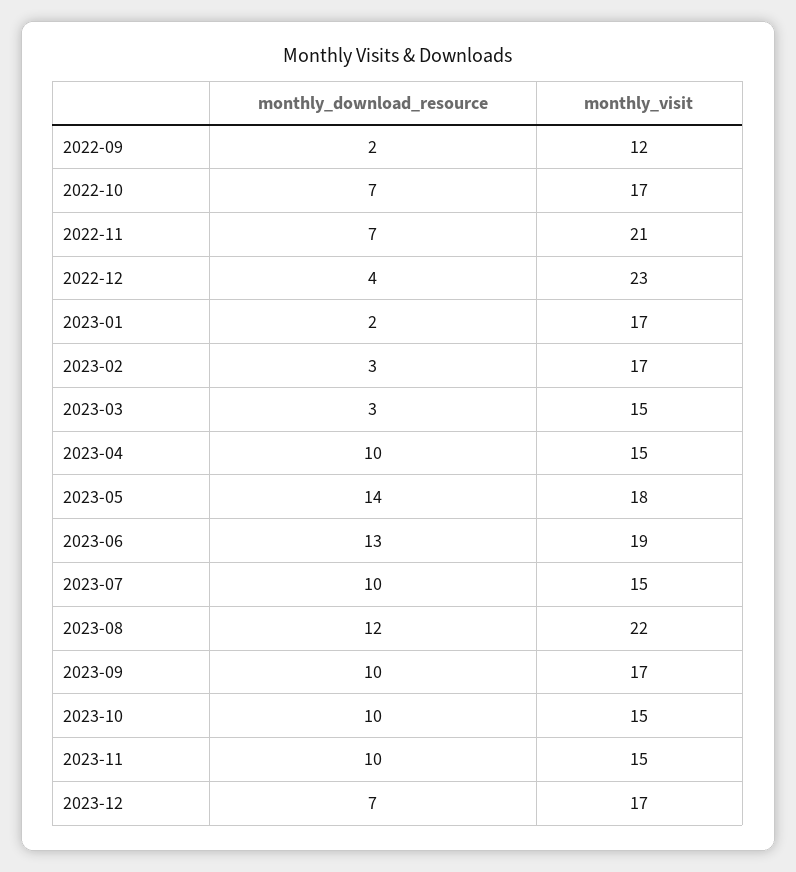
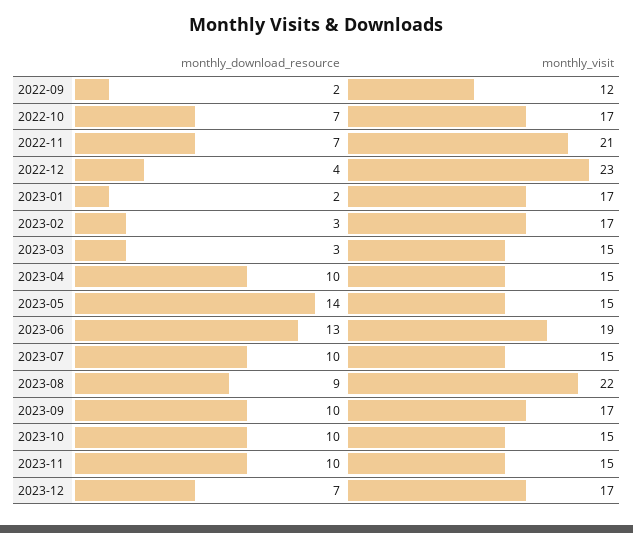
  {
    "monthly_download_resource": {
      "2022-09": 2,
      "2022-10": 7,
      "2022-11": 7,
      "2022-12": 4,
      "2023-01": 2,
      "2023-02": 3,
      "2023-03": 3,
      "2023-04": 10,
      "2023-05": 14,
      "2023-06": 13,
      "2023-07": 10,
-     "2023-08": 12,
+     "2023-08": 9,
      "2023-09": 10,
      "2023-10": 10,
      "2023-11": 10,
      "2023-12": 7
    },
    "monthly_visit": {
      "2022-09": 12,
      "2022-10": 17,
      "2022-11": 21,
      "2022-12": 23,
      "2023-01": 17,
      "2023-02": 17,
      "2023-03": 15,
      "2023-04": 15,
-     "2023-05": 18,
+     "2023-05": 15,
      "2023-06": 19,
      "2023-07": 15,
      "2023-08": 22,
      "2023-09": 17,
      "2023-10": 15,
      "2023-11": 15,
      "2023-12": 17
    }
  }

